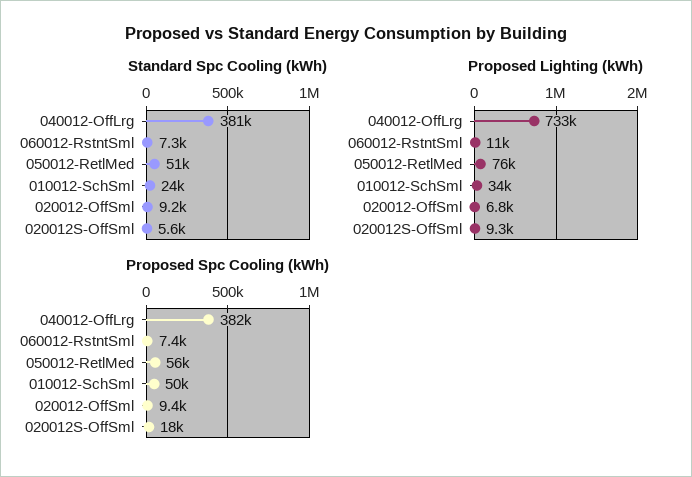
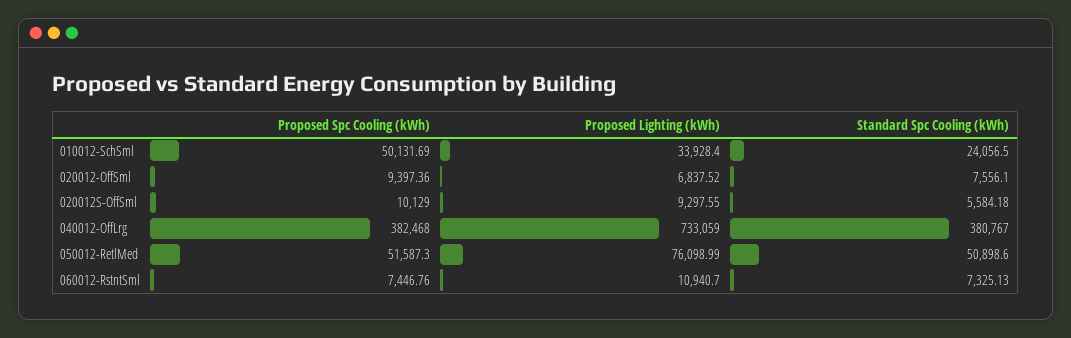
  {
    "Standard Spc Cooling (kWh)": {
      "040012-OffLrg": 380767,
      "060012-RstntSml": 7325.13,
      "050012-RetlMed": 50898.6,
      "010012-SchSml": 24056.5,
-     "020012-OffSml": 9200,
+     "020012-OffSml": 7556.1,
      "020012S-OffSml": 5584.18
    },
    "Proposed Lighting (kWh)": {
      "040012-OffLrg": 733059,
      "060012-RstntSml": 10940.7,
      "050012-RetlMed": 76098.99,
      "010012-SchSml": 33928.4,
      "020012-OffSml": 6837.52,
      "020012S-OffSml": 9297.55
    },
    "Proposed Spc Cooling (kWh)": {
      "040012-OffLrg": 382468,
      "060012-RstntSml": 7446.76,
-     "050012-RetlMed": 56000,
+     "050012-RetlMed": 51587.3,
      "010012-SchSml": 50131.69,
      "020012-OffSml": 9397.36,
-     "020012S-OffSml": 18000
+     "020012S-OffSml": 10129
    }
  }

